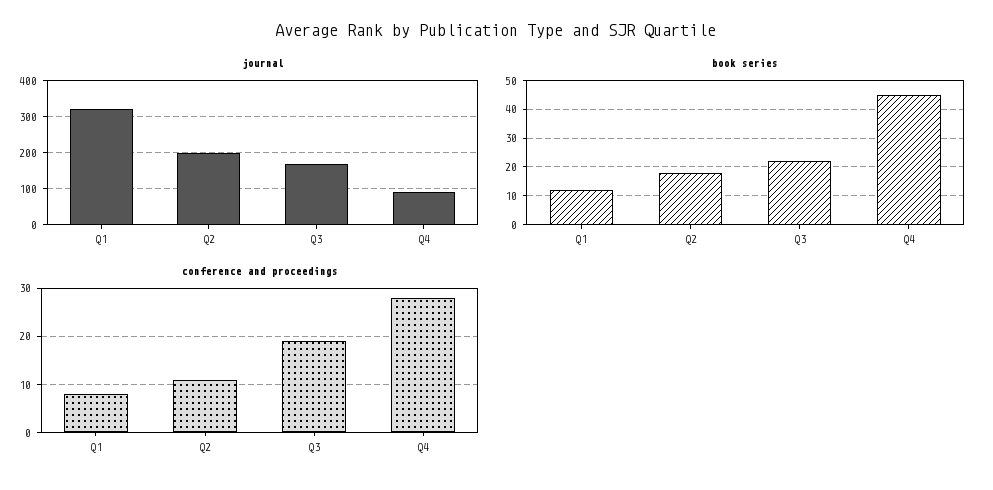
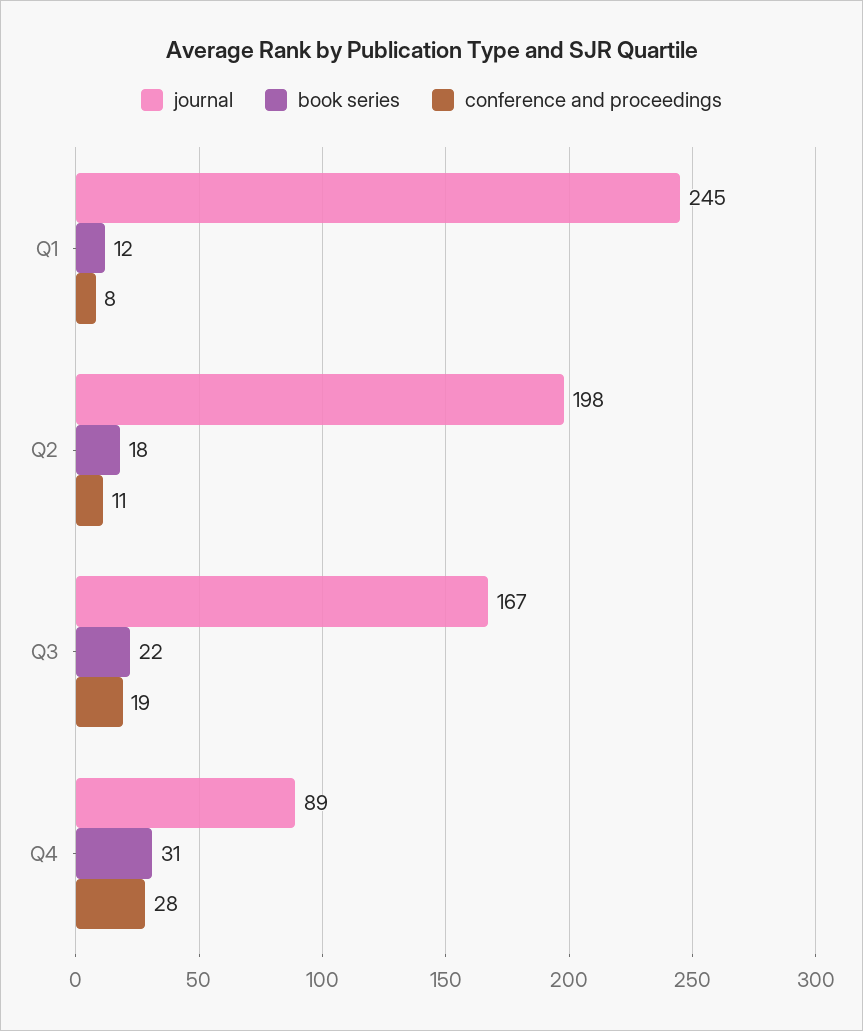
  {
    "journal": {
-     "Q1": 320,
+     "Q1": 245,
      "Q2": 198,
      "Q3": 167,
      "Q4": 89
    },
    "book series": {
      "Q1": 12,
      "Q2": 18,
      "Q3": 22,
-     "Q4": 45
+     "Q4": 31
    },
    "conference and proceedings": {
      "Q1": 8,
      "Q2": 11,
      "Q3": 19,
      "Q4": 28
    }
  }

